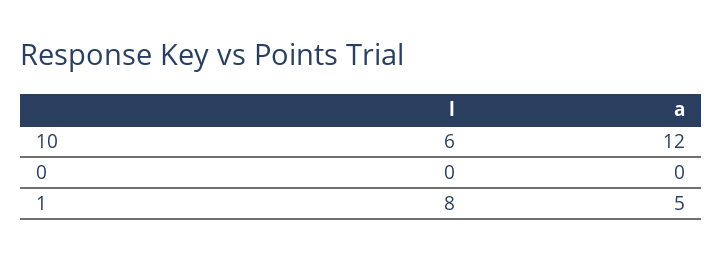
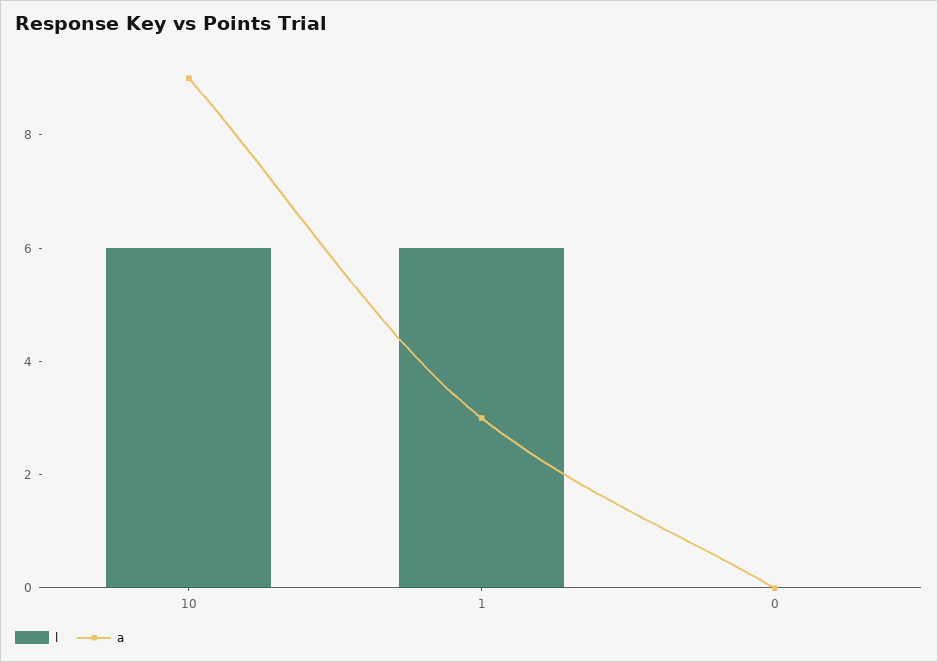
  {
    "l": {
      "10": 6,
      "0": 0,
-     "1": 8
+     "1": 6
    },
    "a": {
-     "10": 12,
+     "10": 9,
      "0": 0,
-     "1": 5
+     "1": 3
    }
  }

